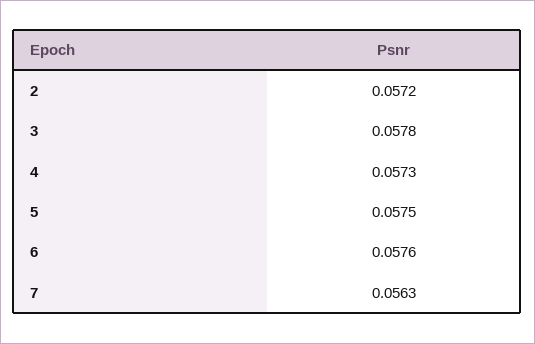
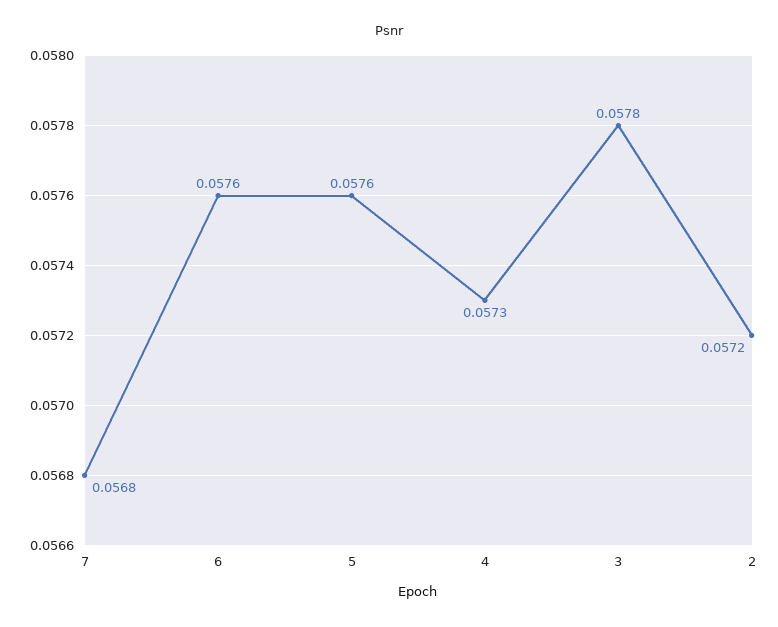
  {
    "2": 0.0572,
    "3": 0.0578,
    "4": 0.0573,
-   "5": 0.0575,
+   "5": 0.0576,
    "6": 0.0576,
-   "7": 0.0563
+   "7": 0.0568
  }

